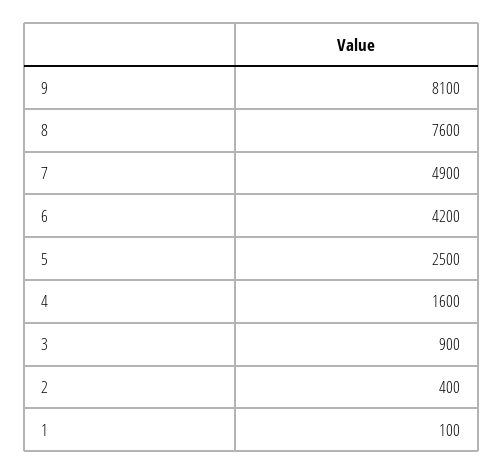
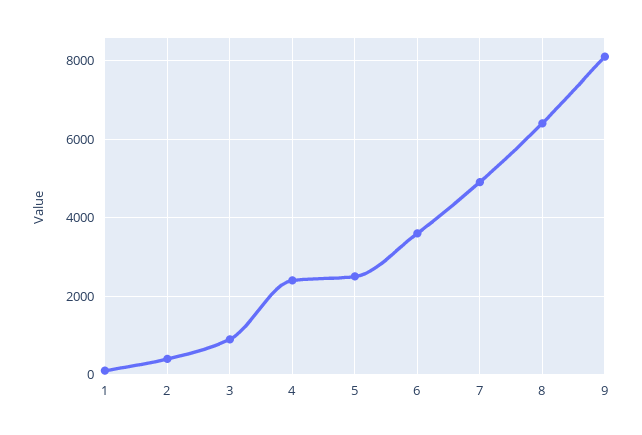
  {
    "9": 8100,
-   "8": 7600,
+   "8": 6400,
    "7": 4900,
-   "6": 4200,
+   "6": 3600,
    "5": 2500,
-   "4": 1600,
+   "4": 2400,
    "3": 900,
    "2": 400,
    "1": 100
  }

